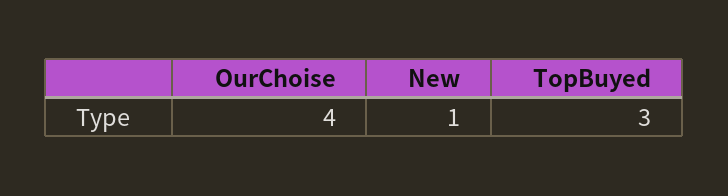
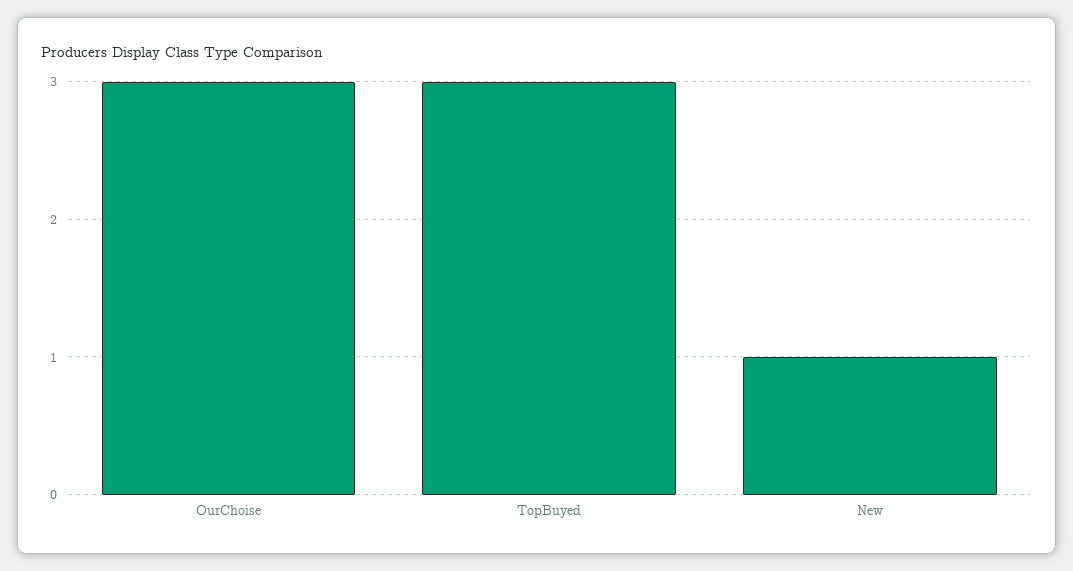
  {
-   "OurChoise": 4,
+   "OurChoise": 3,
    "New": 1,
    "TopBuyed": 3
  }

